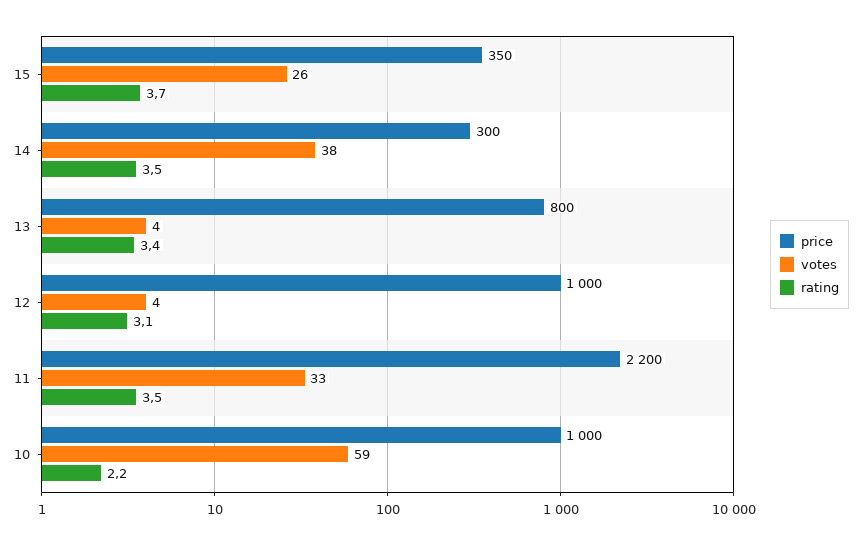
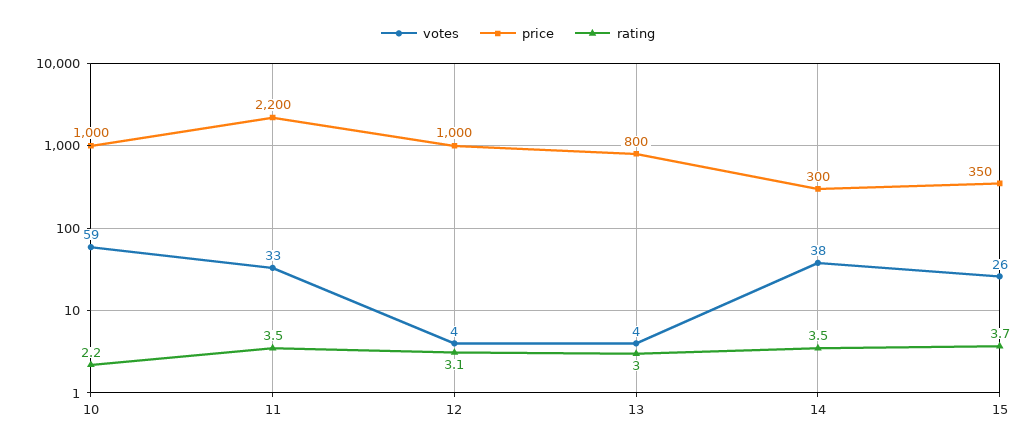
  {
    "price": {
      "15": 350,
      "14": 300,
      "13": 800,
      "12": 1000,
      "11": 2200,
      "10": 1000
    },
    "votes": {
      "15": 26,
      "14": 38,
      "13": 4,
      "12": 4,
      "11": 33,
      "10": 59
    },
    "rating": {
      "15": 3.7,
      "14": 3.5,
-     "13": 3.4,
+     "13": 3,
      "12": 3.1,
      "11": 3.5,
      "10": 2.2
    }
  }

